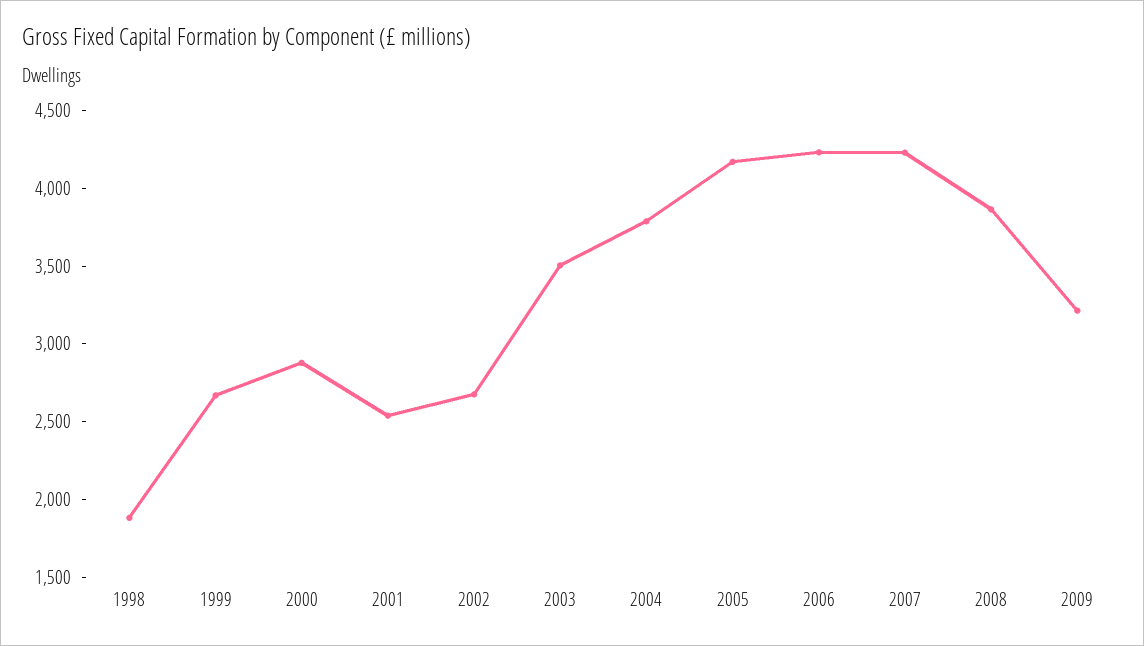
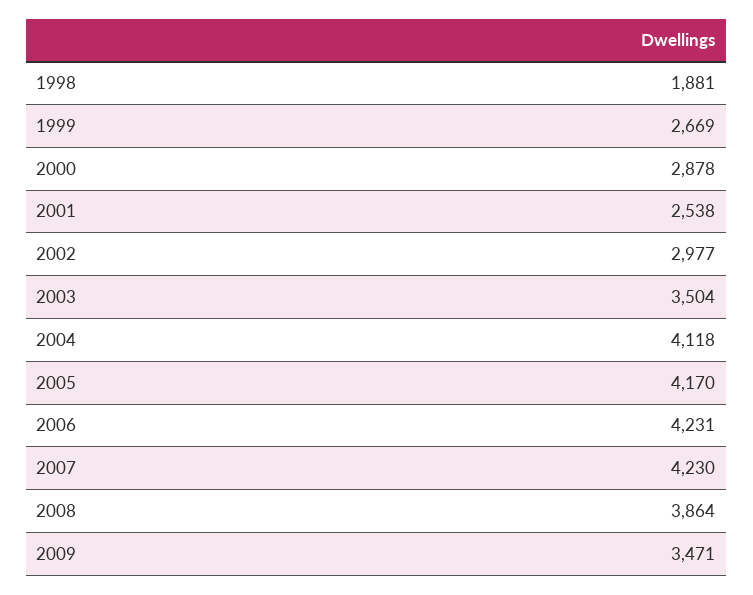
  {
    "1998": 1881,
    "1999": 2669,
    "2000": 2878,
    "2001": 2538,
-   "2002": 2700,
+   "2002": 2977,
    "2003": 3504,
-   "2004": 3800,
+   "2004": 4118,
    "2005": 4170,
    "2006": 4231,
    "2007": 4230,
    "2008": 3864,
-   "2009": 3200
+   "2009": 3471
  }

